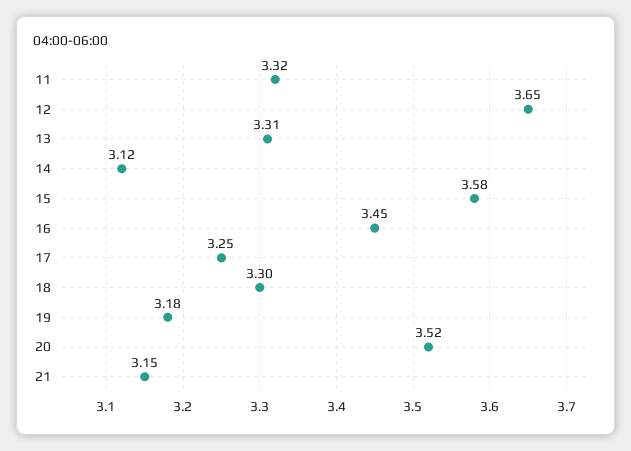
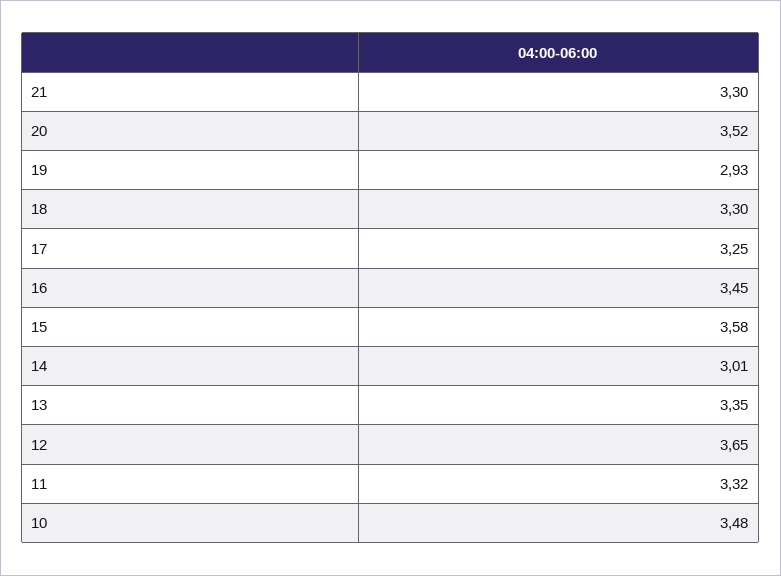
  {
    "11": 3.32,
    "12": 3.65,
-   "13": 3.31,
+   "13": 3.35,
-   "14": 3.12,
+   "14": 3.01,
    "15": 3.58,
    "16": 3.45,
    "17": 3.25,
    "18": 3.3,
-   "19": 3.18,
+   "19": 2.93,
    "20": 3.52,
-   "21": 3.15
+   "21": 3.3,
+   "10": 3.48
  }

